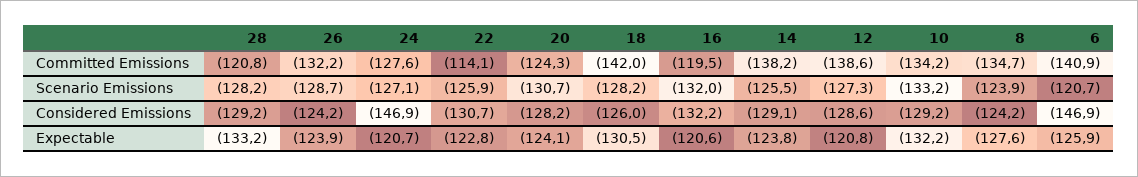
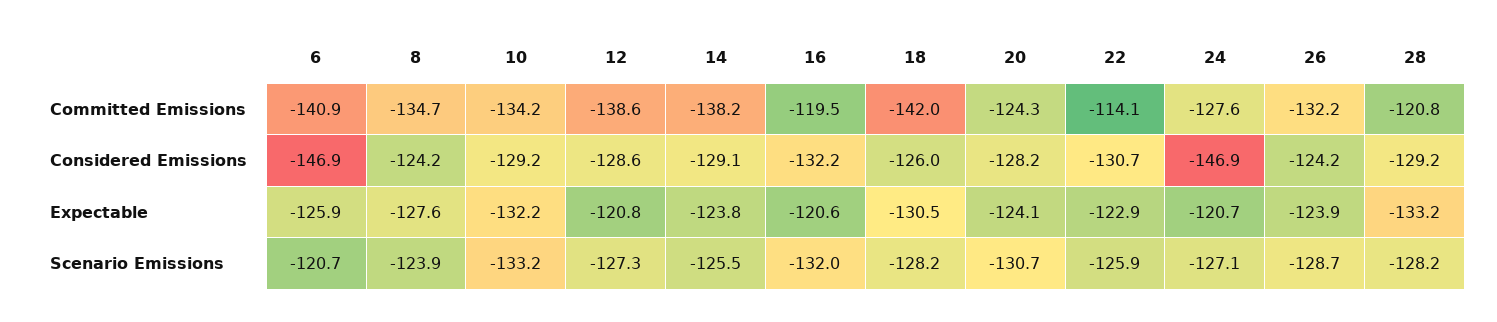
  {
    "28": {
      "Committed Emissions": -120.8,
      "Scenario Emissions": -128.2,
      "Considered Emissions": -129.2,
      "Expectable": -133.2
    },
    "26": {
      "Committed Emissions": -132.2,
      "Scenario Emissions": -128.7,
      "Considered Emissions": -124.2,
      "Expectable": -123.9
    },
    "24": {
      "Committed Emissions": -127.6,
      "Scenario Emissions": -127.1,
      "Considered Emissions": -146.9,
      "Expectable": -120.7
    },
    "22": {
      "Committed Emissions": -114.1,
      "Scenario Emissions": -125.9,
      "Considered Emissions": -130.7,
-     "Expectable": -122.8
+     "Expectable": -122.9
    },
    "20": {
      "Committed Emissions": -124.3,
      "Scenario Emissions": -130.7,
      "Considered Emissions": -128.2,
      "Expectable": -124.1
    },
    "18": {
      "Committed Emissions": -142,
      "Scenario Emissions": -128.2,
      "Considered Emissions": -126,
      "Expectable": -130.5
    },
    "16": {
      "Committed Emissions": -119.5,
      "Scenario Emissions": -132,
      "Considered Emissions": -132.2,
      "Expectable": -120.6
    },
    "14": {
      "Committed Emissions": -138.2,
      "Scenario Emissions": -125.5,
      "Considered Emissions": -129.1,
      "Expectable": -123.8
    },
    "12": {
      "Committed Emissions": -138.6,
      "Scenario Emissions": -127.3,
      "Considered Emissions": -128.6,
      "Expectable": -120.8
    },
    "10": {
      "Committed Emissions": -134.2,
      "Scenario Emissions": -133.2,
      "Considered Emissions": -129.2,
      "Expectable": -132.2
    },
    "8": {
      "Committed Emissions": -134.7,
      "Scenario Emissions": -123.9,
      "Considered Emissions": -124.2,
      "Expectable": -127.6
    },
    "6": {
      "Committed Emissions": -140.9,
      "Scenario Emissions": -120.7,
      "Considered Emissions": -146.9,
      "Expectable": -125.9
    }
  }

